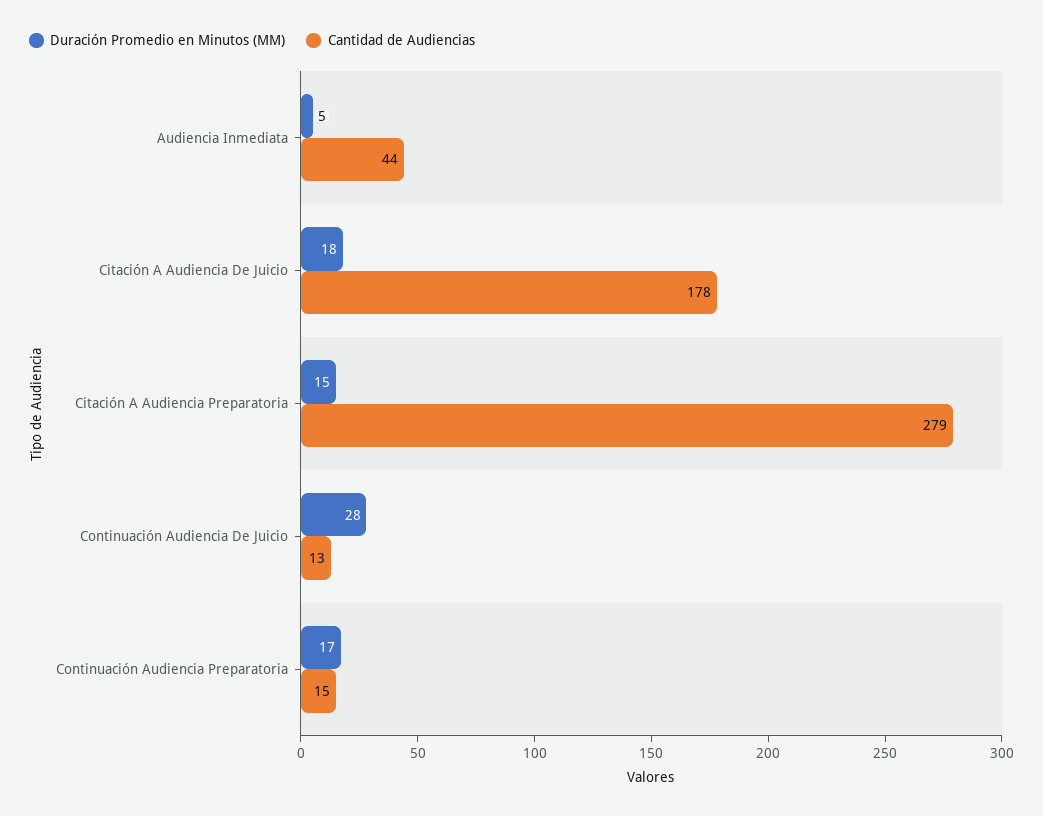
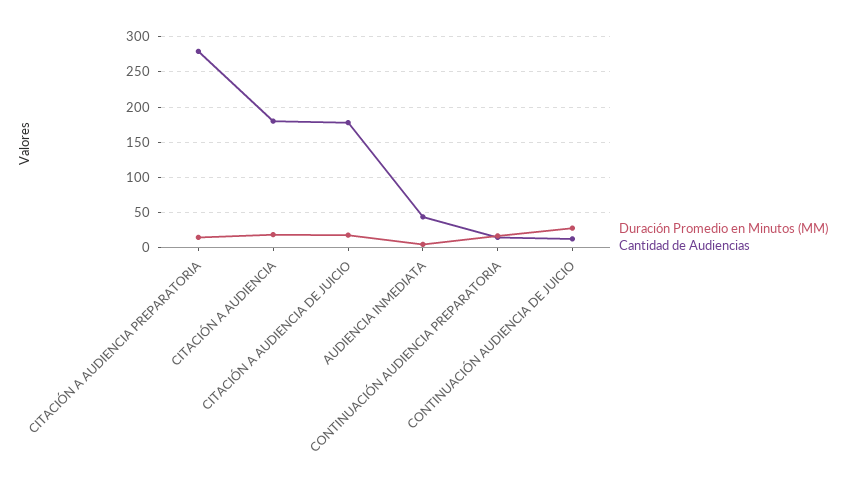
  {
    "Duración Promedio en Minutos (MM)": {
      "Audiencia Inmediata": 5,
      "Citación A Audiencia De Juicio": 18,
      "Citación A Audiencia Preparatoria": 15,
      "Continuación Audiencia De Juicio": 28,
-     "Continuación Audiencia Preparatoria": 17
+     "Continuación Audiencia Preparatoria": 17,
+     "CITACIÓN A AUDIENCIA": 20
    },
    "Cantidad de Audiencias": {
      "Audiencia Inmediata": 44,
      "Citación A Audiencia De Juicio": 178,
      "Citación A Audiencia Preparatoria": 279,
      "Continuación Audiencia De Juicio": 13,
-     "Continuación Audiencia Preparatoria": 15
+     "Continuación Audiencia Preparatoria": 15,
+     "CITACIÓN A AUDIENCIA": 180
    }
  }

